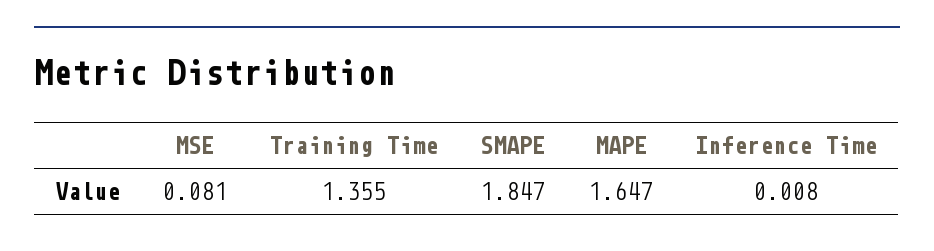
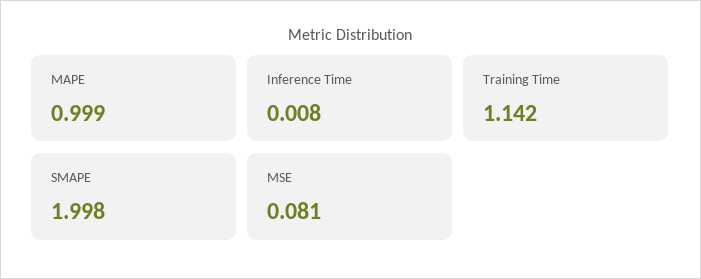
  {
    "MSE": 0.081,
-   "Training Time": 1.355,
+   "Training Time": 1.142,
-   "SMAPE": 1.847,
+   "SMAPE": 1.998,
-   "MAPE": 1.647,
+   "MAPE": 0.999,
    "Inference Time": 0.008
  }

